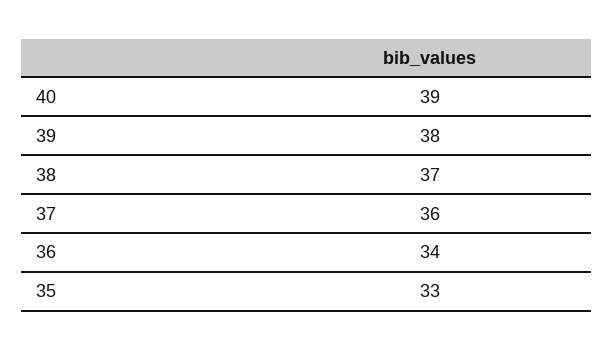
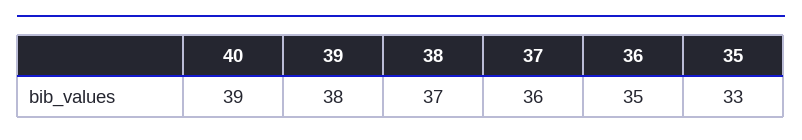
  {
    "40": 39,
    "39": 38,
    "38": 37,
    "37": 36,
-   "36": 34,
+   "36": 35,
    "35": 33
  }

